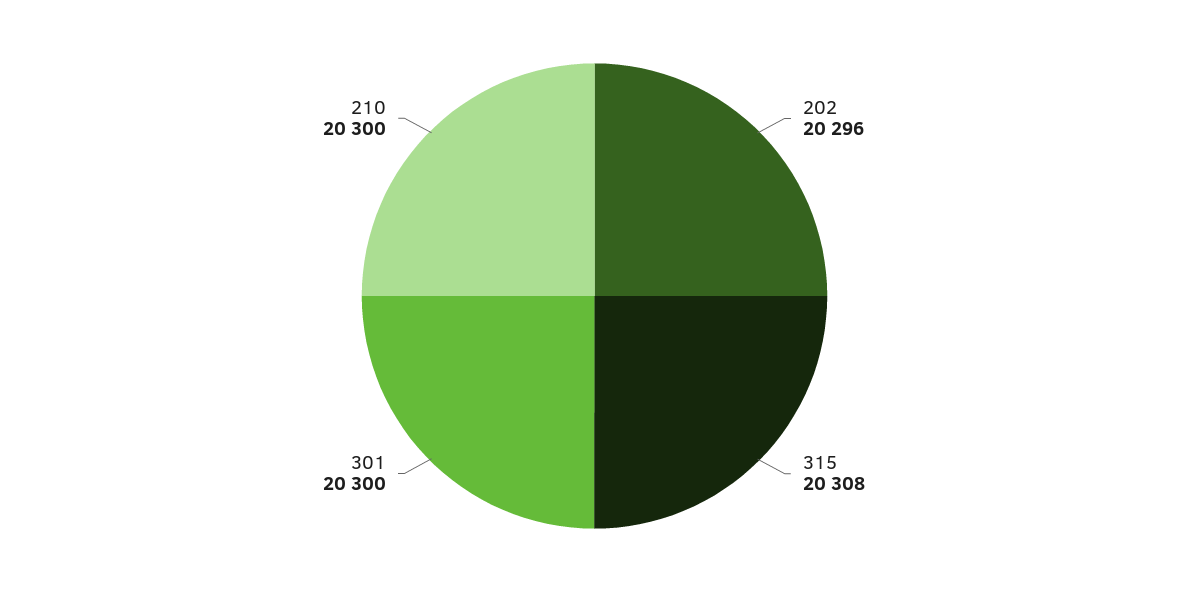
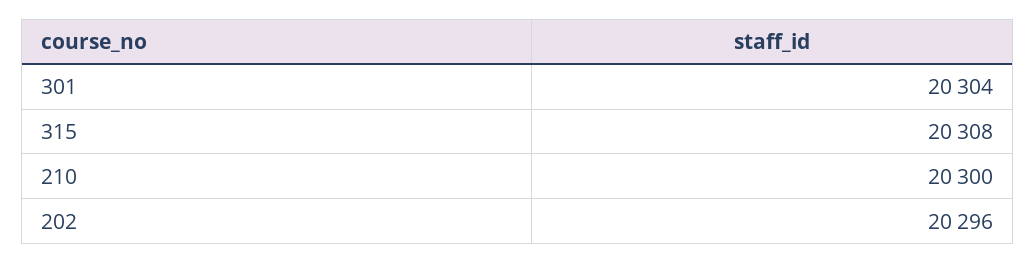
  {
    "202": 20296,
    "315": 20308,
-   "301": 20300,
+   "301": 20304,
    "210": 20300
  }

